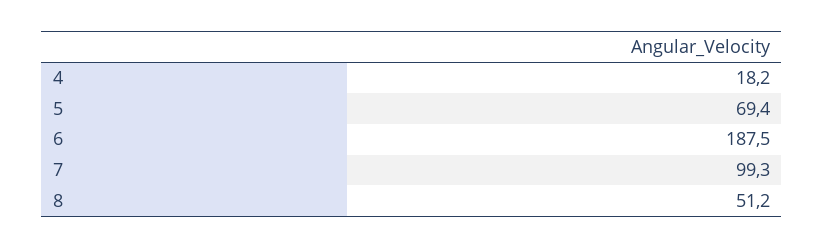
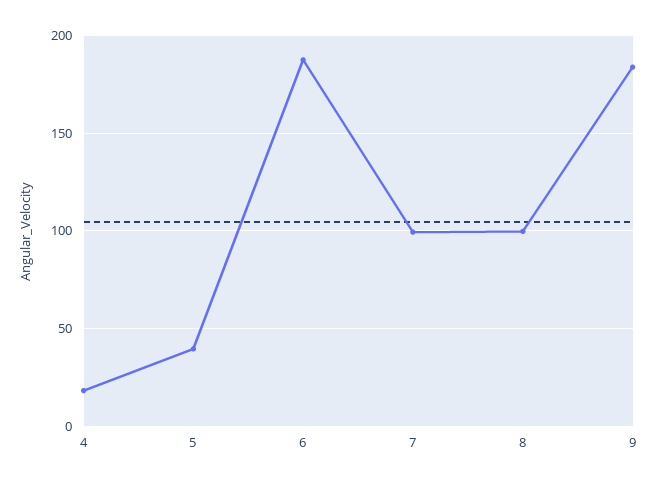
  {
    "4": 18.2,
-   "5": 69.4,
+   "5": 40,
    "6": 187.5,
    "7": 99.3,
-   "8": 51.2
+   "8": 100,
+   "9": 185
  }

